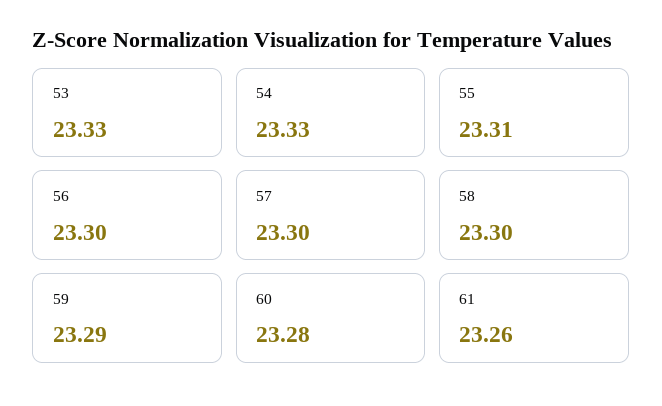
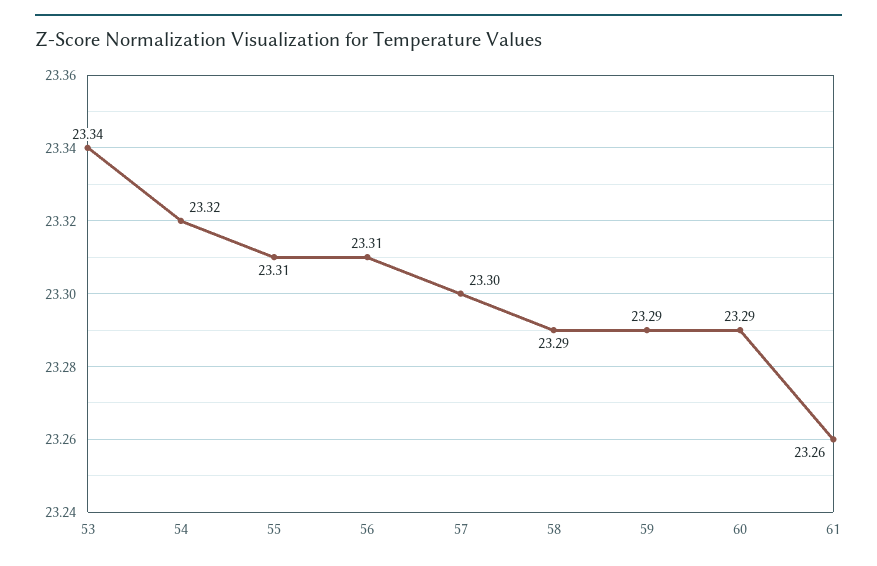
  {
-   "53": 23.33,
+   "53": 23.34,
-   "54": 23.33,
+   "54": 23.32,
    "55": 23.31,
-   "56": 23.3,
+   "56": 23.31,
    "57": 23.3,
-   "58": 23.3,
+   "58": 23.29,
    "59": 23.29,
-   "60": 23.28,
+   "60": 23.29,
    "61": 23.26
  }

